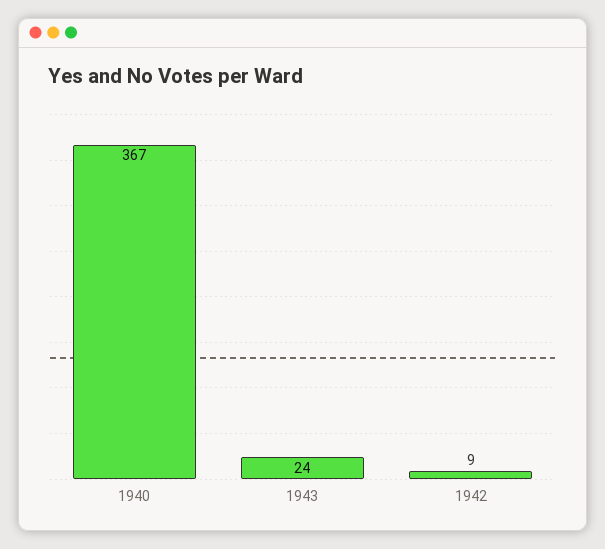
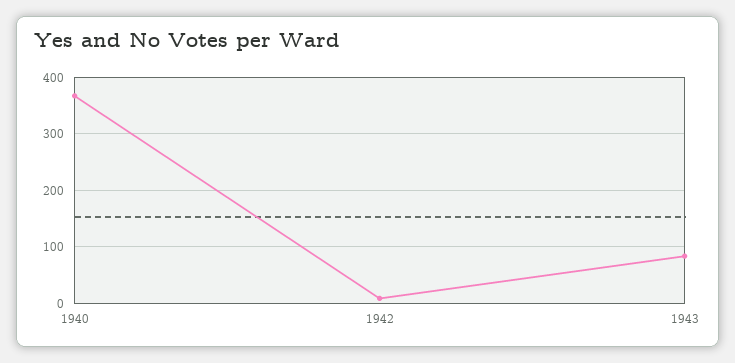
  {
    "1940": 367,
-   "1943": 24,
+   "1943": 80,
    "1942": 9
  }

